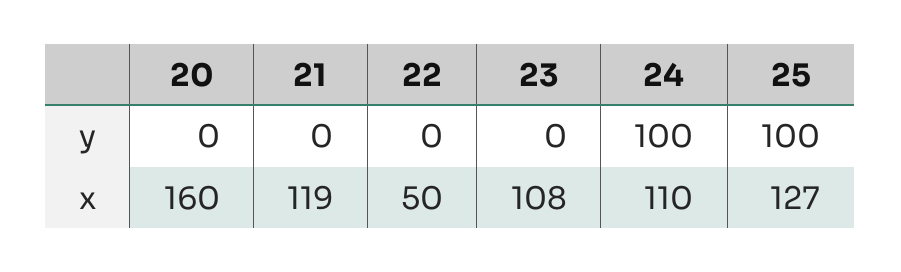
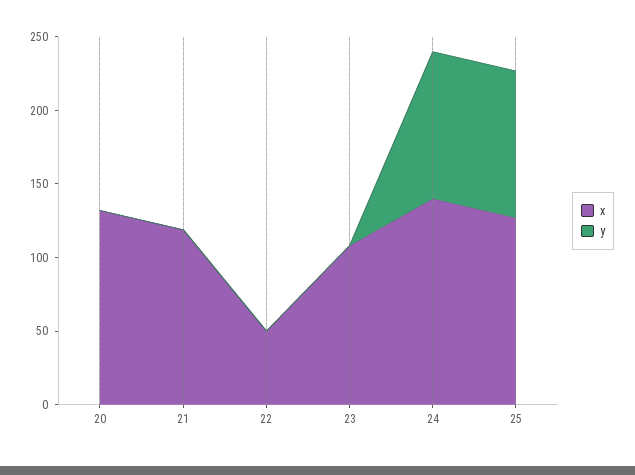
  {
    "y": {
      "20": 0,
      "21": 0,
      "22": 0,
      "23": 0,
      "24": 100,
      "25": 100
    },
    "x": {
-     "20": 160,
+     "20": 130,
      "21": 119,
      "22": 50,
      "23": 108,
-     "24": 110,
+     "24": 140,
      "25": 127
    }
  }

